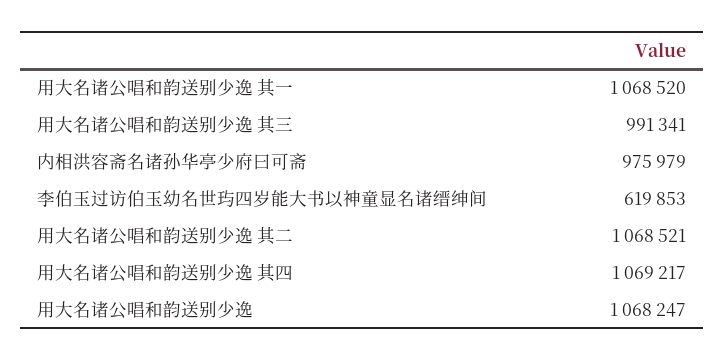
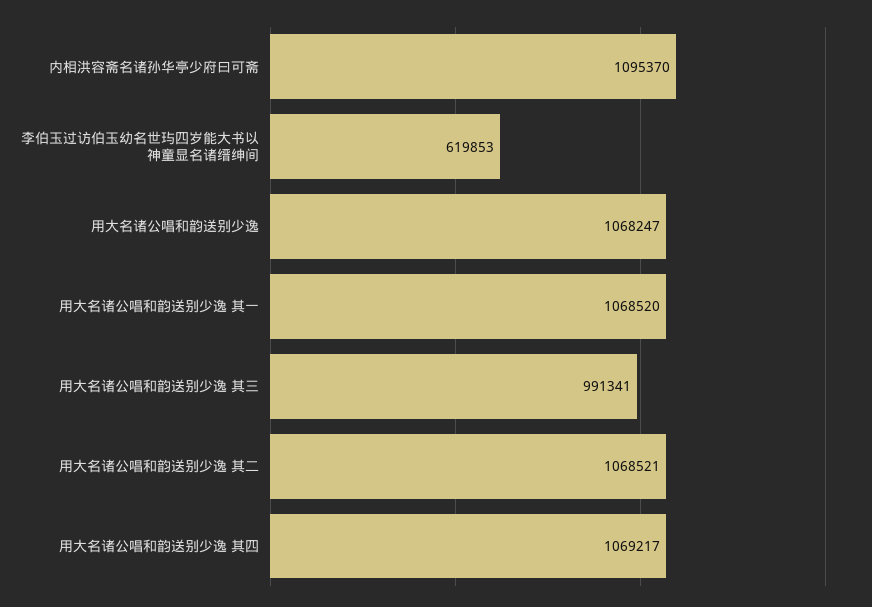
  {
    "用大名诸公唱和韵送别少逸 其一": 1068520,
    "用大名诸公唱和韵送别少逸 其三": 991341,
-   "内相洪容斋名诸孙华亭少府曰可斋": 975979,
+   "内相洪容斋名诸孙华亭少府曰可斋": 1095370,
    "李伯玉过访伯玉幼名世玙四岁能大书以神童显名诸缙绅间": 619853,
    "用大名诸公唱和韵送别少逸 其二": 1068521,
    "用大名诸公唱和韵送别少逸 其四": 1069217,
    "用大名诸公唱和韵送别少逸": 1068247
  }

